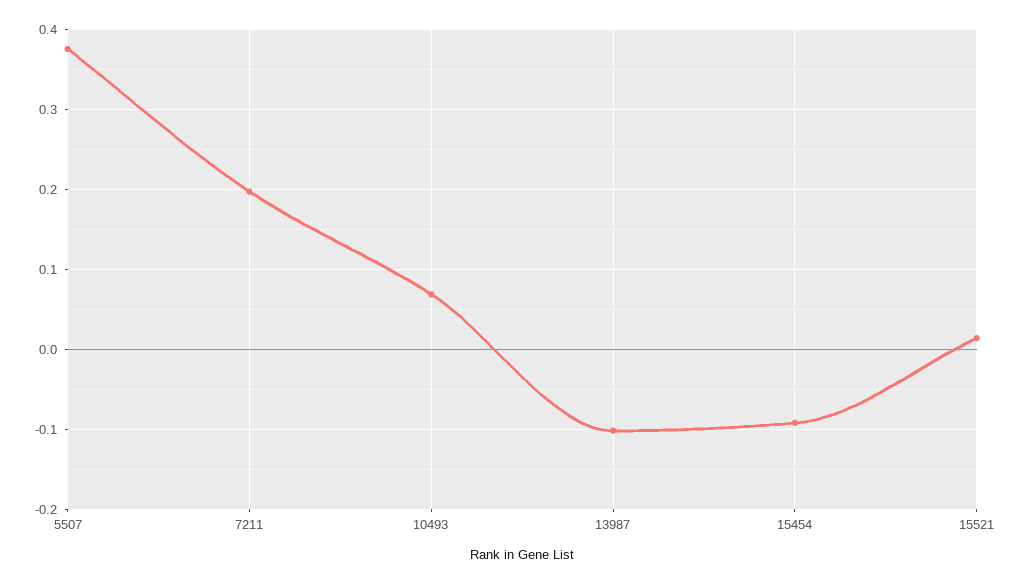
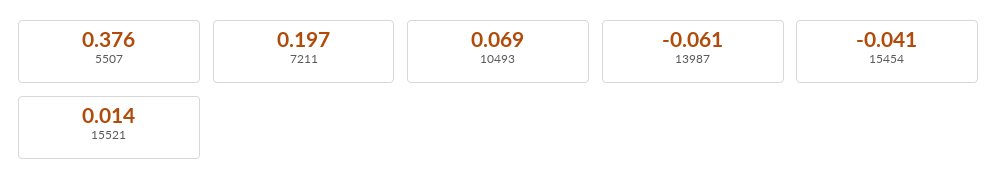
  {
    "5507": 0.376,
    "7211": 0.197,
    "10493": 0.069,
-   "13987": -0.1,
+   "13987": -0.061,
-   "15454": -0.09,
+   "15454": -0.041,
    "15521": 0.014
  }

